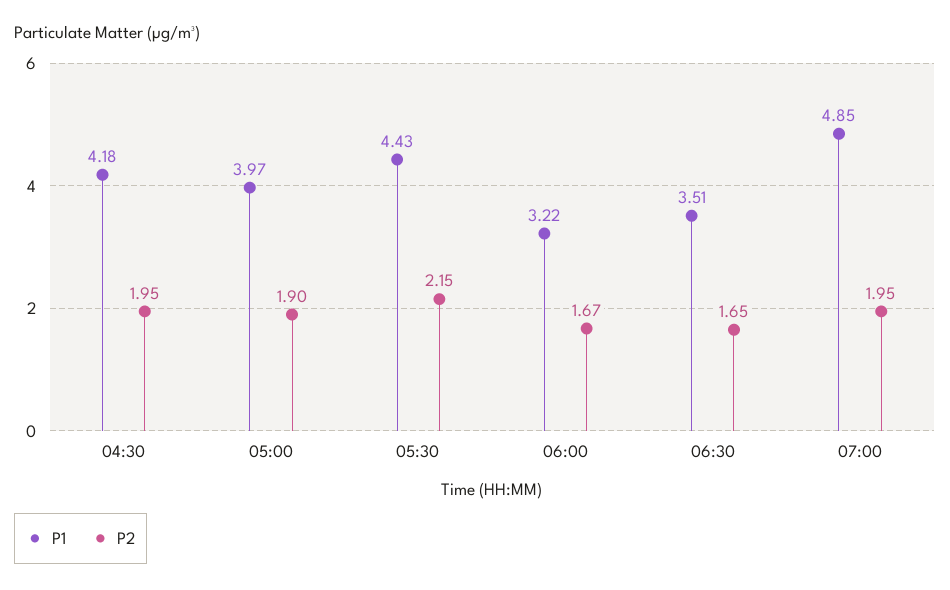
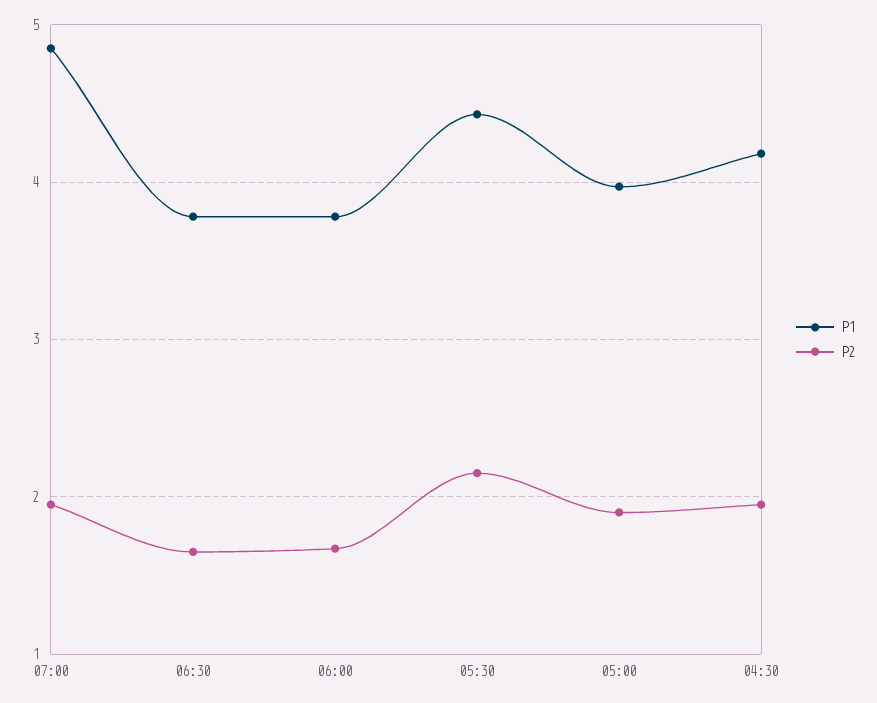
  {
    "P1": {
      "04:30": 4.18,
      "05:00": 3.97,
      "05:30": 4.43,
-     "06:00": 3.22,
+     "06:00": 3.8,
-     "06:30": 3.51,
+     "06:30": 3.8,
      "07:00": 4.85
    },
    "P2": {
      "04:30": 1.95,
      "05:00": 1.9,
      "05:30": 2.15,
      "06:00": 1.67,
      "06:30": 1.65,
      "07:00": 1.95
    }
  }

